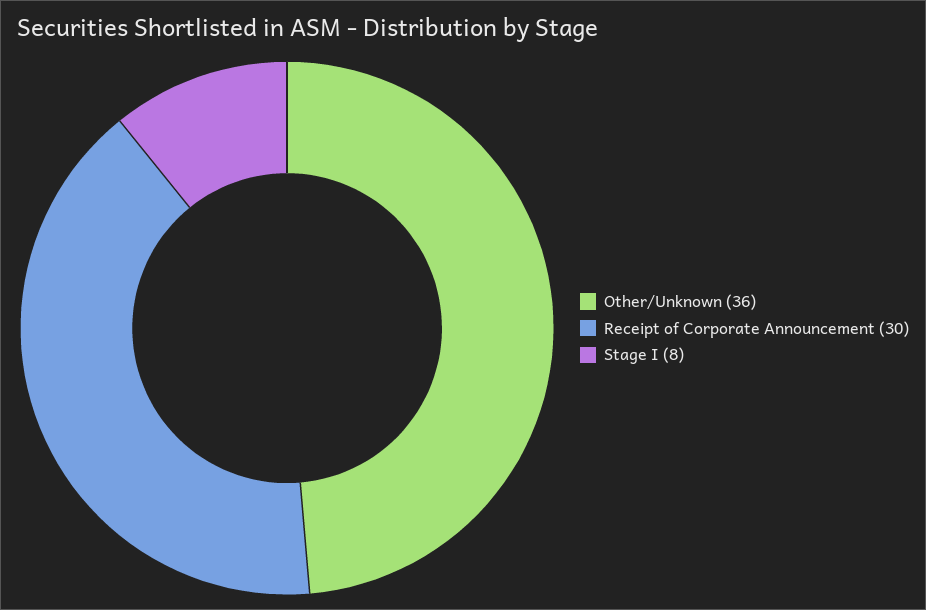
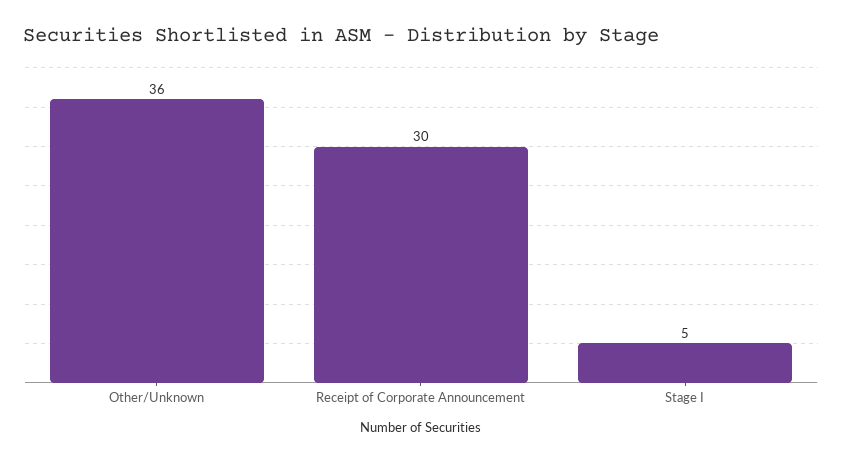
  {
    "Other/Unknown": 36,
    "Receipt of Corporate Announcement": 30,
-   "Stage I": 8
+   "Stage I": 5
  }

